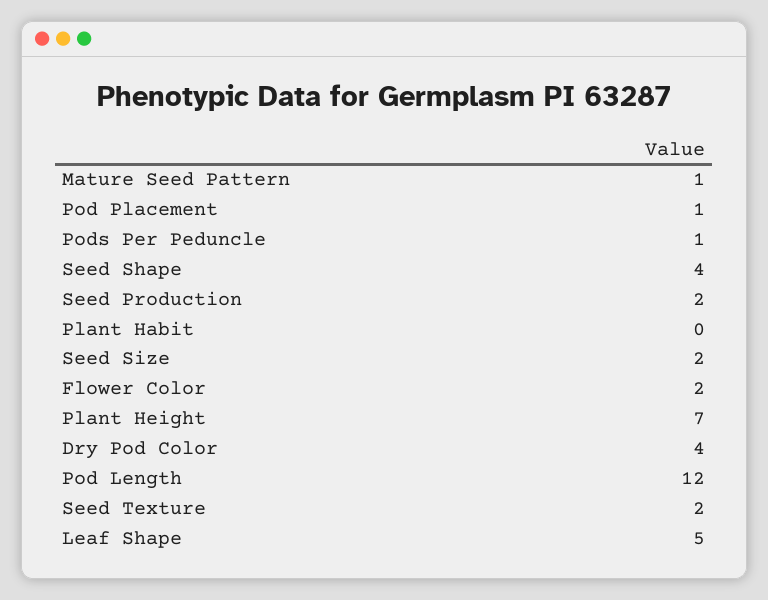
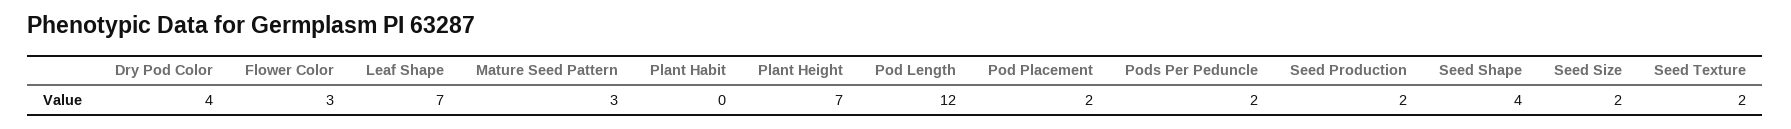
  {
-   "Mature Seed Pattern": 1,
+   "Mature Seed Pattern": 3,
-   "Pod Placement": 1,
+   "Pod Placement": 2,
-   "Pods Per Peduncle": 1,
+   "Pods Per Peduncle": 2,
    "Seed Shape": 4,
    "Seed Production": 2,
    "Plant Habit": 0,
    "Seed Size": 2,
-   "Flower Color": 2,
+   "Flower Color": 3,
    "Plant Height": 7,
    "Dry Pod Color": 4,
    "Pod Length": 12,
    "Seed Texture": 2,
-   "Leaf Shape": 5
+   "Leaf Shape": 7
  }

